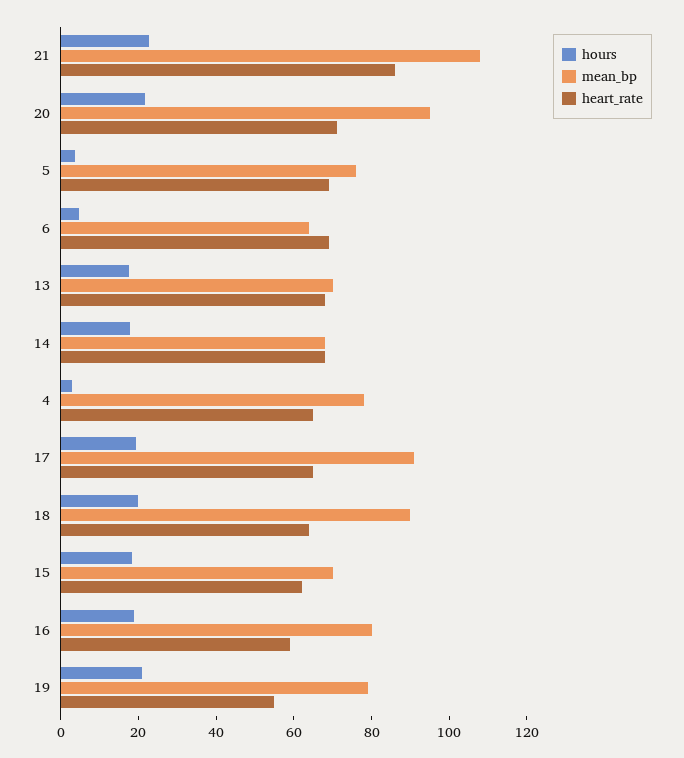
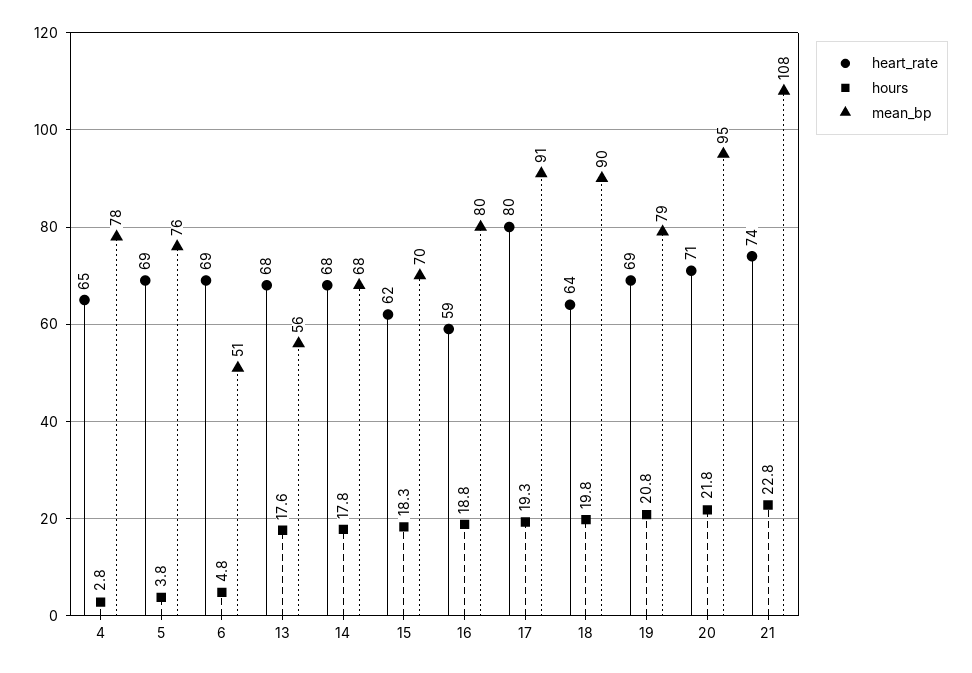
  {
    "hours": {
      "21": 22.8,
      "20": 21.8,
      "5": 3.8,
      "6": 4.8,
      "13": 17.6,
      "14": 17.8,
      "4": 2.8,
      "17": 19.3,
      "18": 19.8,
      "15": 18.3,
      "16": 18.8,
      "19": 20.8
    },
    "mean_bp": {
      "21": 108,
      "20": 95,
      "5": 76,
-     "6": 65,
+     "6": 51,
-     "13": 70,
+     "13": 56,
      "14": 68,
      "4": 78,
      "17": 91,
      "18": 90,
      "15": 70,
      "16": 80,
      "19": 79
    },
    "heart_rate": {
-     "21": 85,
+     "21": 74,
      "20": 71,
      "5": 69,
      "6": 69,
      "13": 68,
      "14": 68,
      "4": 65,
-     "17": 65,
+     "17": 80,
      "18": 64,
      "15": 62,
      "16": 59,
-     "19": 55
+     "19": 69
    }
  }

